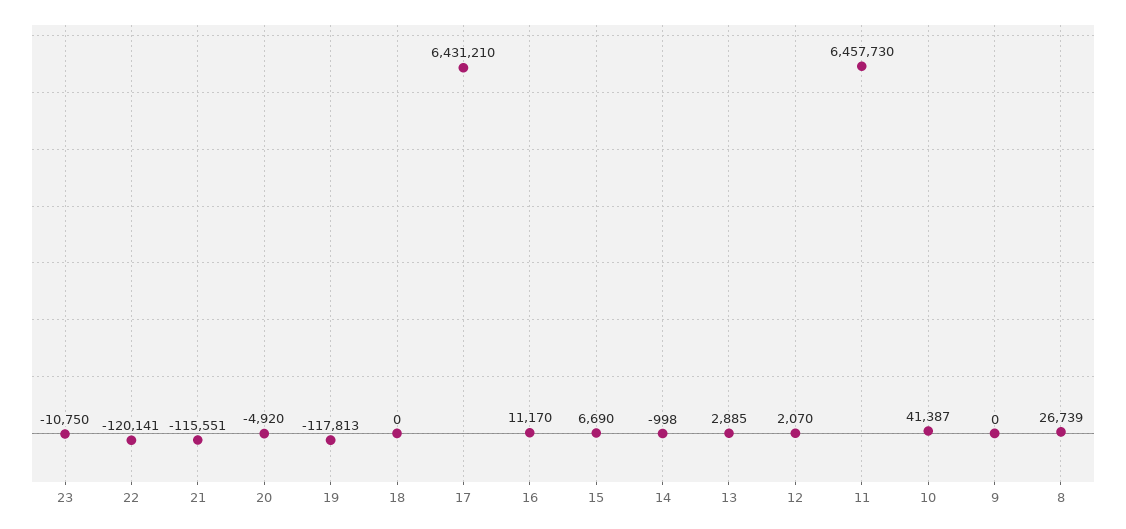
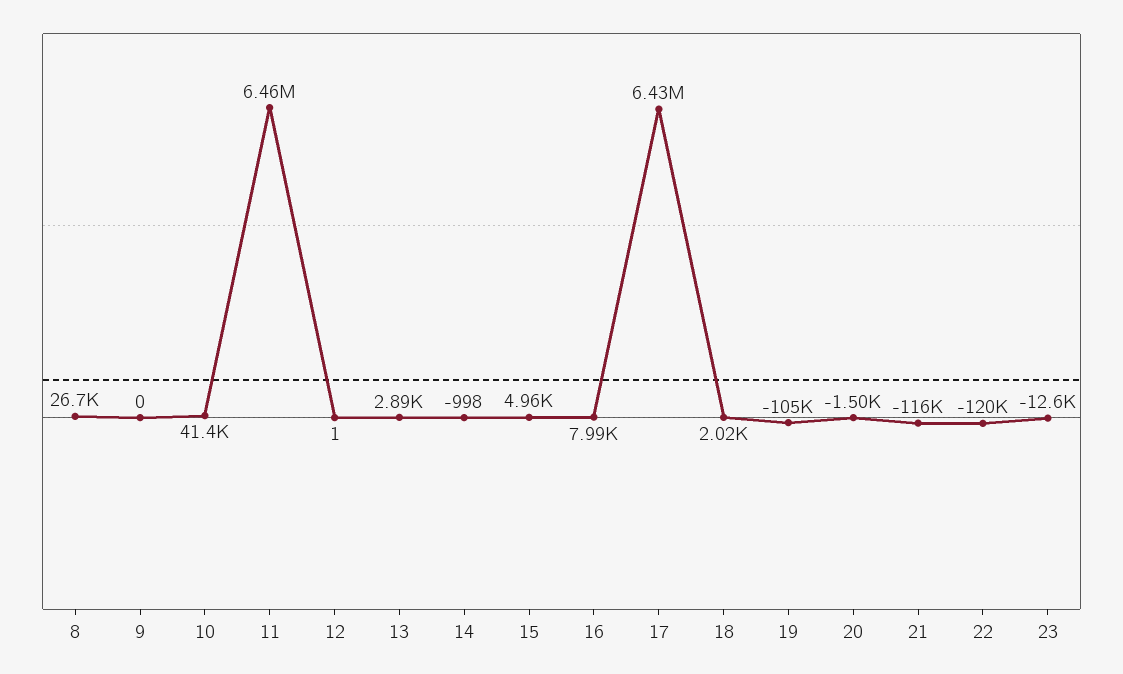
  {
-   "23": -10750,
+   "23": -12600,
    "22": -120141,
    "21": -115551,
-   "20": -4920,
+   "20": -1500,
-   "19": -117813,
+   "19": -105000,
-   "18": 0,
+   "18": 2020,
    "17": 6431210,
-   "16": 11170,
+   "16": 7990,
-   "15": 6690,
+   "15": 4960,
    "14": -998,
    "13": 2885,
-   "12": 2070,
+   "12": 1,
    "11": 6457730,
    "10": 41387,
    "9": 0,
    "8": 26739
  }

